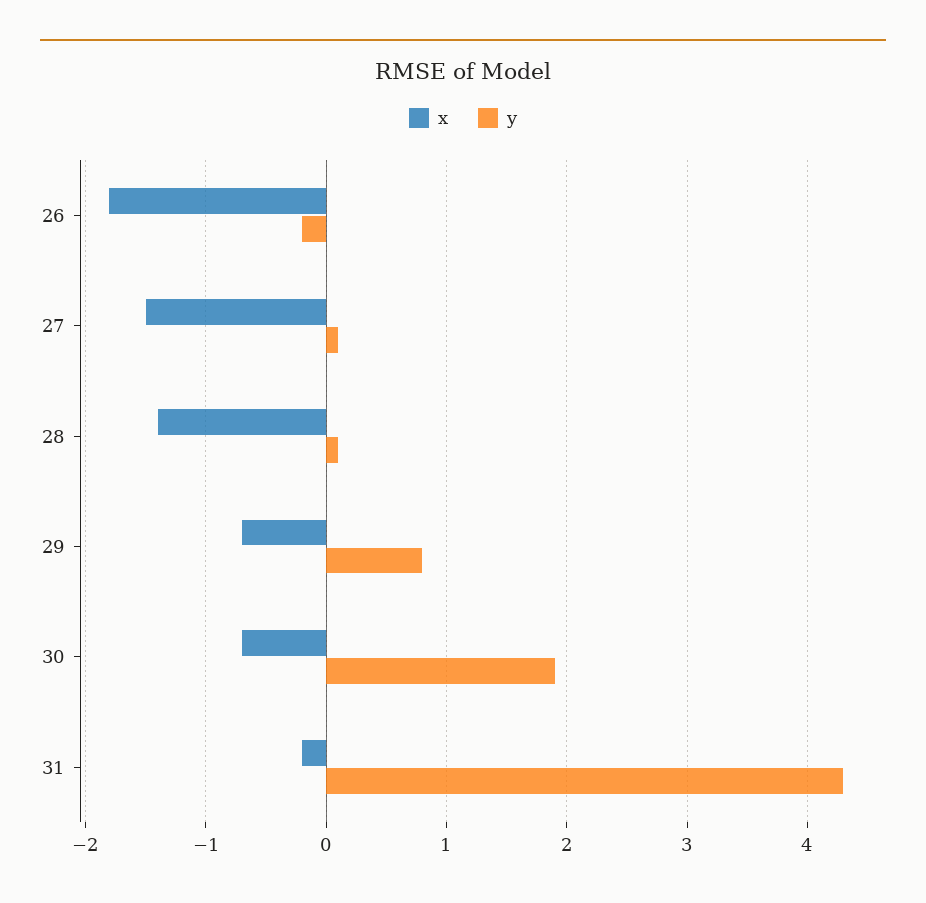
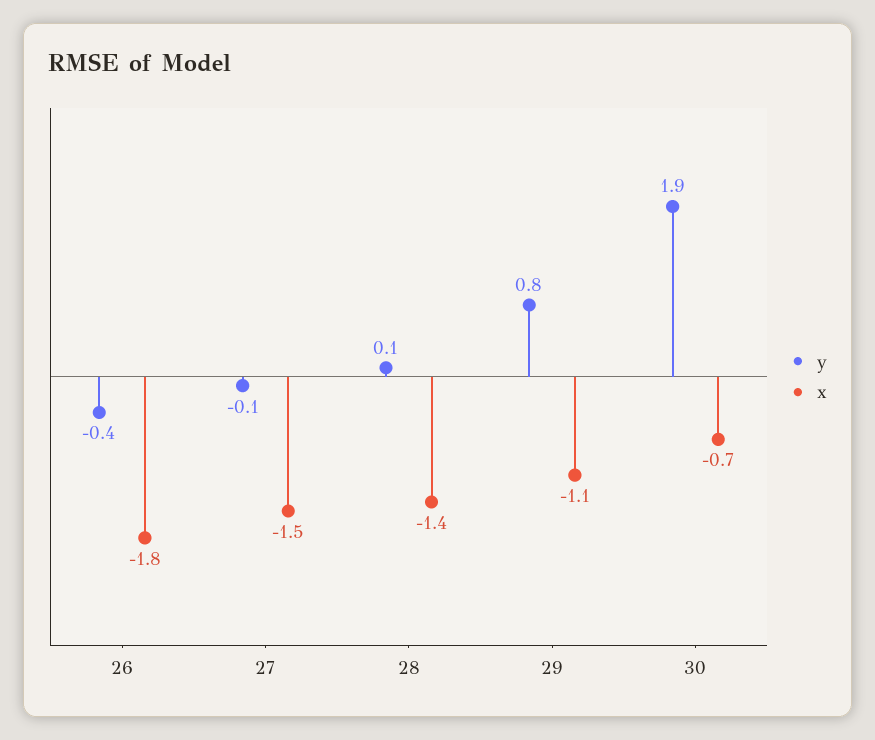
  {
    "x": {
      "26": -1.8,
      "27": -1.5,
      "28": -1.4,
-     "29": -0.7,
+     "29": -1.1,
-     "30": -0.7,
+     "30": -0.7
-     "31": -0.2
    },
    "y": {
-     "26": -0.2,
+     "26": -0.4,
-     "27": 0.1,
+     "27": -0.1,
      "28": 0.1,
      "29": 0.8,
-     "30": 1.9,
+     "30": 1.9
-     "31": 4.3
    }
  }

